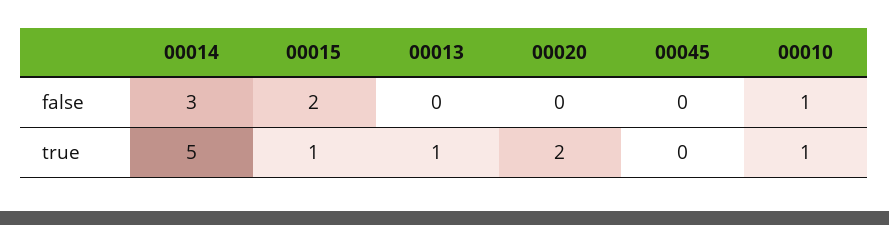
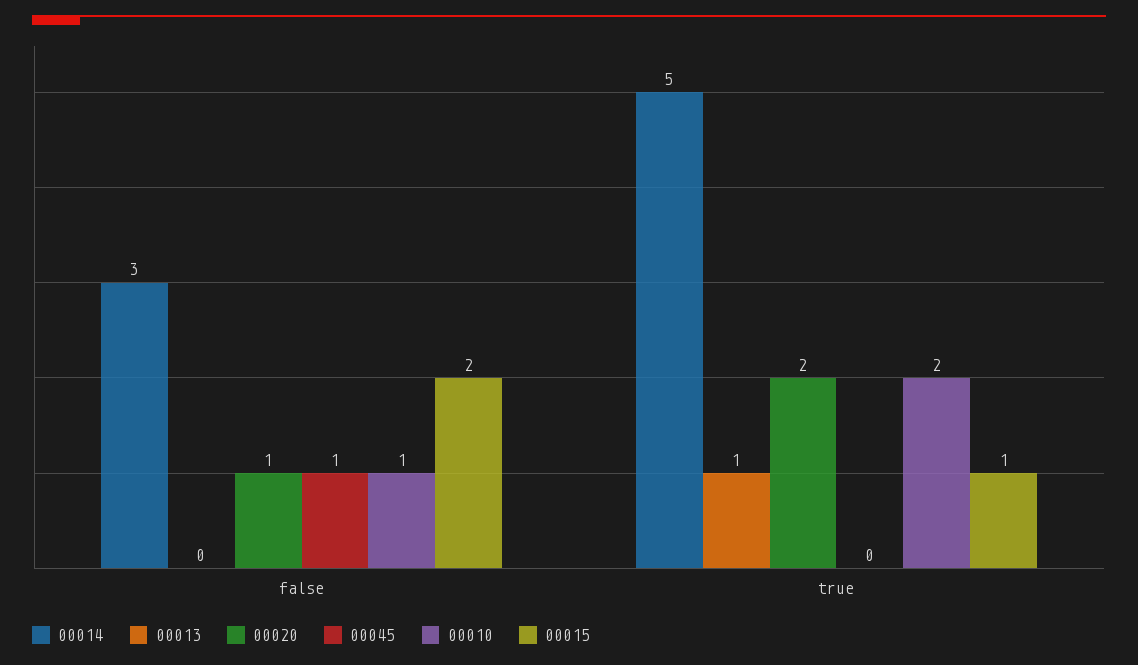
  {
    "00014": {
      "false": 3,
      "true": 5
    },
    "00015": {
      "false": 2,
      "true": 1
    },
    "00013": {
      "false": 0,
      "true": 1
    },
    "00020": {
-     "false": 0,
+     "false": 1,
      "true": 2
    },
    "00045": {
-     "false": 0,
+     "false": 1,
      "true": 0
    },
    "00010": {
      "false": 1,
-     "true": 1
+     "true": 2
    }
  }

